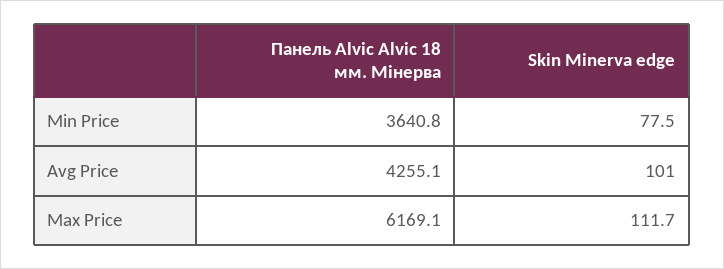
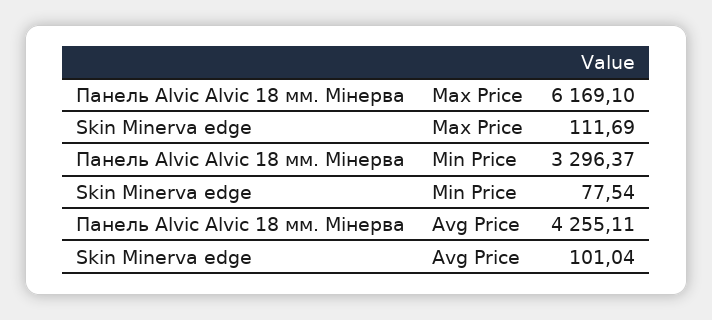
  {
    "Панель Alvic Alvic 18 мм. Мінерва": {
-     "Min Price": 3640.8,
+     "Min Price": 3296.37,
      "Avg Price": 4255.11,
      "Max Price": 6169.1
    },
    "Skin Minerva edge": {
      "Min Price": 77.54,
      "Avg Price": 101.04,
      "Max Price": 111.69
    }
  }

